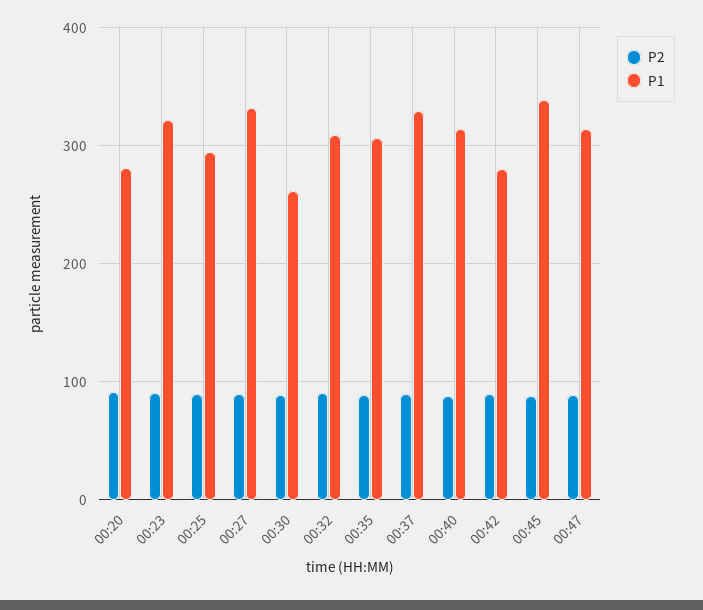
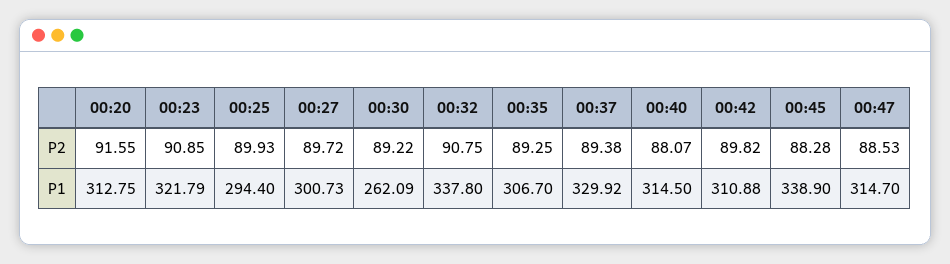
  {
    "P2": {
      "00:20": 91.55,
      "00:23": 90.85,
      "00:25": 89.93,
      "00:27": 89.72,
      "00:30": 89.22,
      "00:32": 90.75,
      "00:35": 89.25,
      "00:37": 89.38,
      "00:40": 88.07,
      "00:42": 89.82,
      "00:45": 88.28,
      "00:47": 88.53
    },
    "P1": {
-     "00:20": 280,
+     "00:20": 312.75,
      "00:23": 321.79,
      "00:25": 294.4,
-     "00:27": 330,
+     "00:27": 300.73,
      "00:30": 262.09,
-     "00:32": 310,
+     "00:32": 337.8,
      "00:35": 306.7,
      "00:37": 329.92,
      "00:40": 314.5,
-     "00:42": 280,
+     "00:42": 310.88,
      "00:45": 338.9,
      "00:47": 314.7
    }
  }

